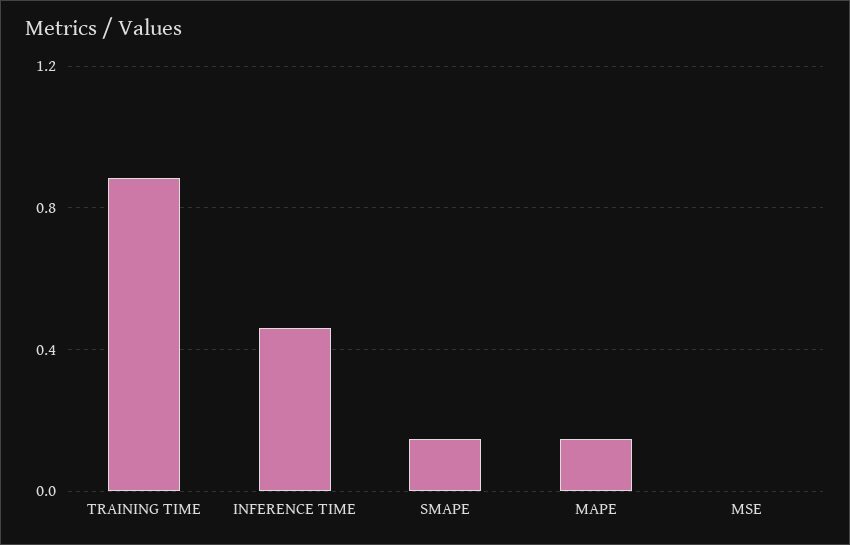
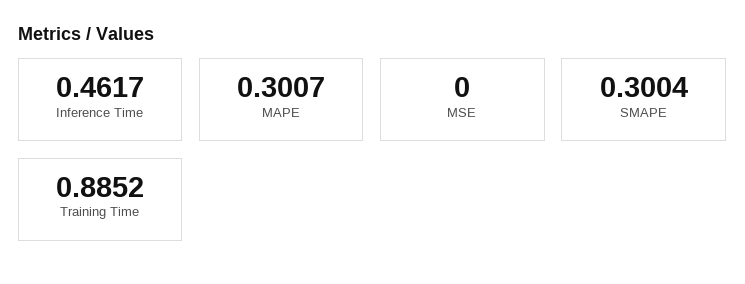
  {
    "TRAINING TIME": 0.8852,
    "INFERENCE TIME": 0.4617,
-   "SMAPE": 0.15,
+   "SMAPE": 0.3004,
-   "MAPE": 0.15,
+   "MAPE": 0.3007,
    "MSE": 0
  }

